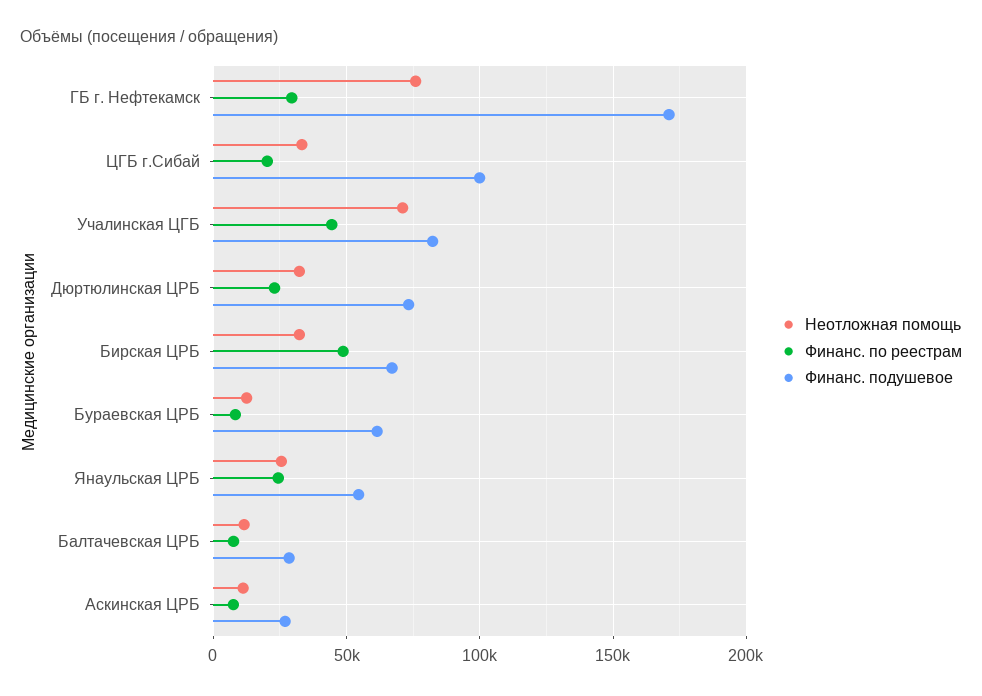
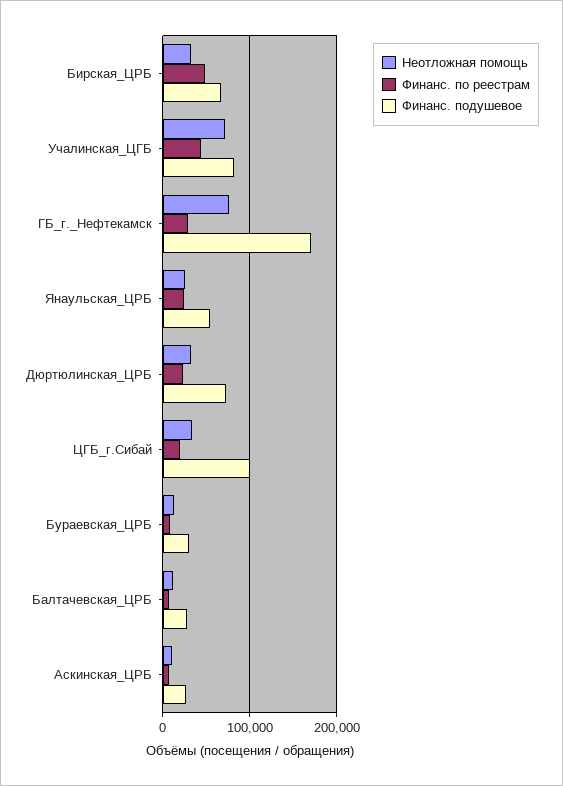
  {
    "Неотложная помощь": {
      "ГБ г. Нефтекамск": 75000,
      "ЦГБ г.Сибай": 35000,
      "Учалинская ЦГБ": 70000,
      "Дюртюлинская ЦРБ": 30000,
      "Бирская ЦРБ": 30000,
      "Бураевская ЦРБ": 10000,
      "Янаульская ЦРБ": 25000,
      "Балтачевская ЦРБ": 10000,
      "Аскинская ЦРБ": 10000
    },
    "Финанс. по реестрам": {
      "ГБ г. Нефтекамск": 30000,
      "ЦГБ г.Сибай": 20000,
      "Учалинская ЦГБ": 45000,
      "Дюртюлинская ЦРБ": 25000,
      "Бирская ЦРБ": 50000,
      "Бураевская ЦРБ": 10000,
      "Янаульская ЦРБ": 25000,
      "Балтачевская ЦРБ": 10000,
      "Аскинская ЦРБ": 10000
    },
    "Финанс. подушевое": {
      "ГБ г. Нефтекамск": 170000,
      "ЦГБ г.Сибай": 100000,
      "Учалинская ЦГБ": 80000,
      "Дюртюлинская ЦРБ": 75000,
      "Бирская ЦРБ": 65000,
-     "Бураевская ЦРБ": 60000,
+     "Бураевская ЦРБ": 30000,
      "Янаульская ЦРБ": 55000,
      "Балтачевская ЦРБ": 30000,
      "Аскинская ЦРБ": 25000
    }
  }

